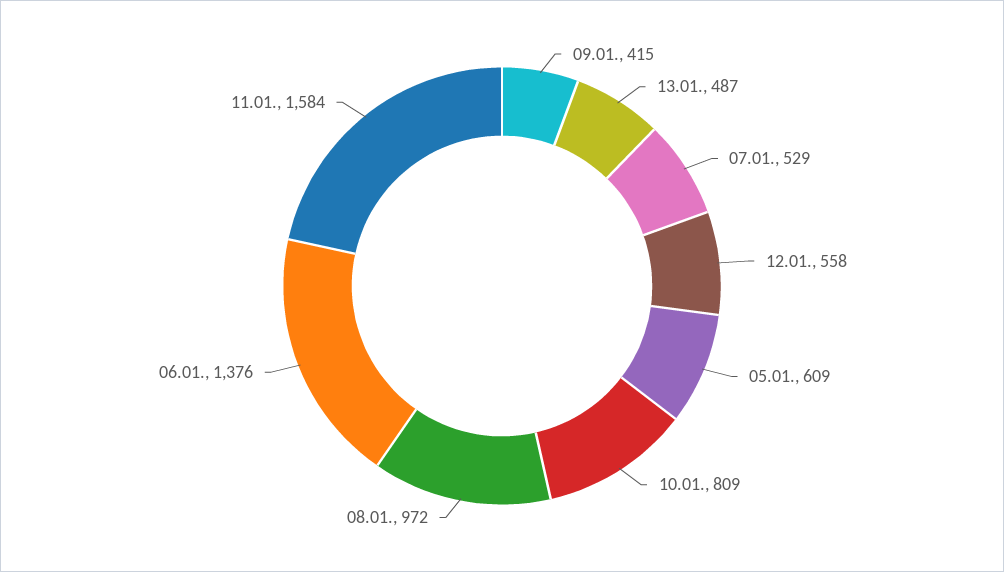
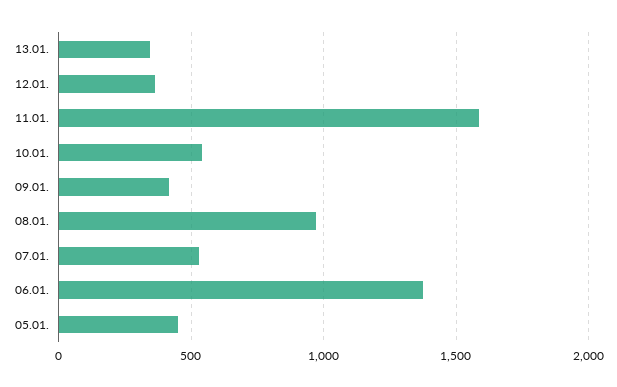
  {
    "09.01.": 415,
-   "13.01.": 487,
+   "13.01.": 350,
    "07.01.": 529,
-   "12.01.": 558,
+   "12.01.": 350,
-   "05.01.": 609,
+   "05.01.": 450,
-   "10.01.": 809,
+   "10.01.": 550,
    "08.01.": 972,
    "06.01.": 1376,
    "11.01.": 1584
  }

